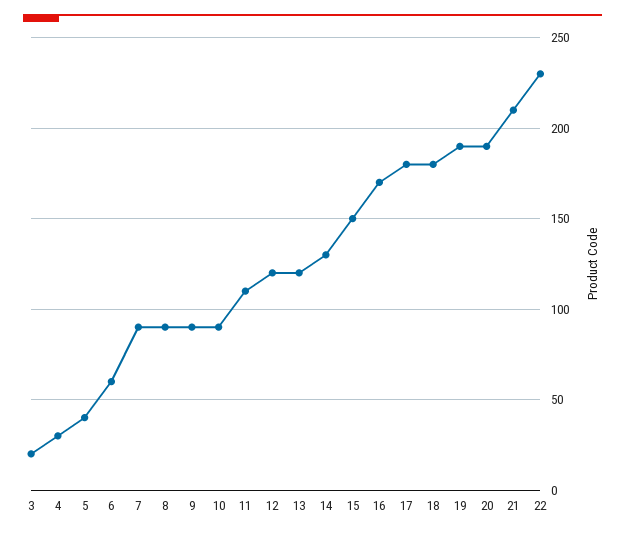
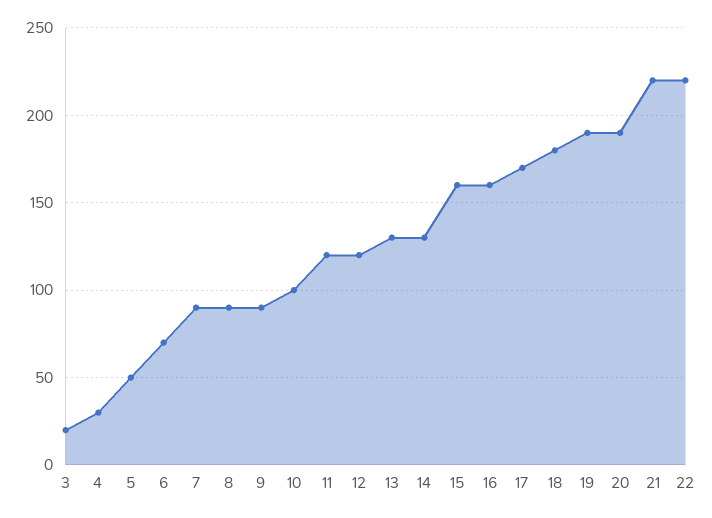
  {
    "3": 20,
    "4": 30,
-   "5": 40,
+   "5": 50,
-   "6": 60,
+   "6": 70,
    "7": 90,
    "8": 90,
    "9": 90,
-   "10": 90,
+   "10": 100,
-   "11": 110,
+   "11": 120,
    "12": 120,
-   "13": 120,
+   "13": 130,
    "14": 130,
-   "15": 150,
+   "15": 160,
-   "16": 170,
+   "16": 160,
-   "17": 180,
+   "17": 170,
    "18": 180,
    "19": 190,
    "20": 190,
-   "21": 210,
+   "21": 220,
-   "22": 230
+   "22": 220
  }

